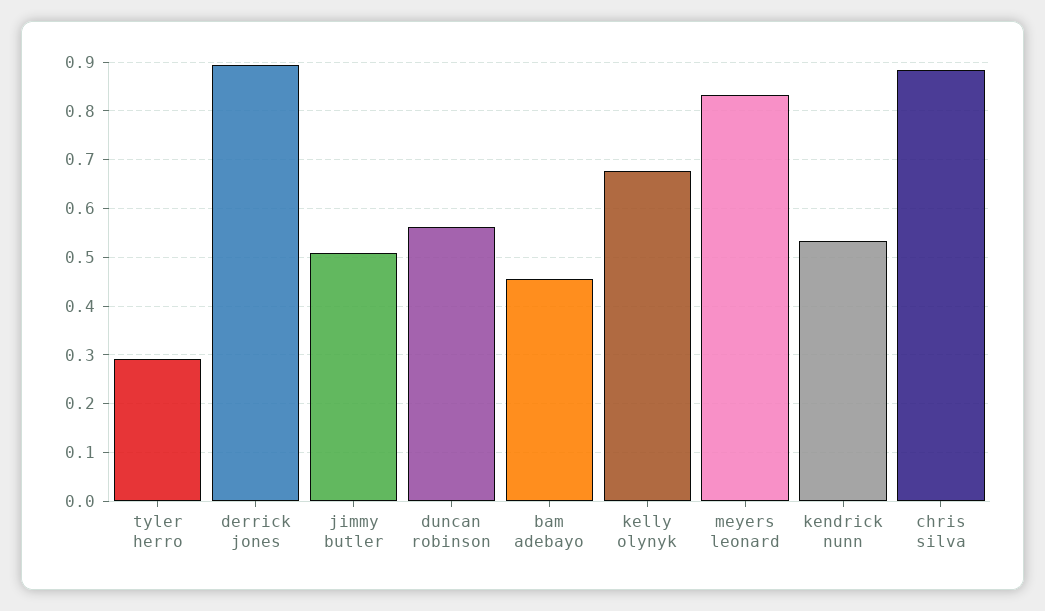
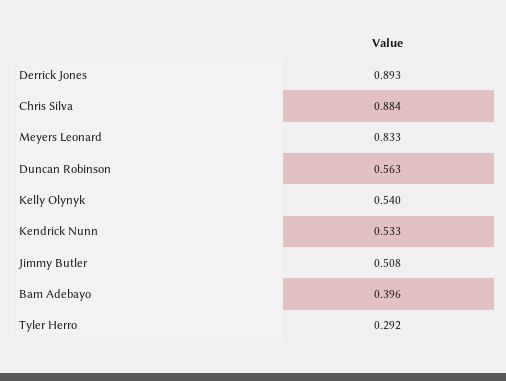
  {
    "tyler herro": 0.292,
    "derrick jones": 0.893,
    "jimmy butler": 0.508,
    "duncan robinson": 0.563,
-   "bam adebayo": 0.46,
+   "bam adebayo": 0.396,
-   "kelly olynyk": 0.68,
+   "kelly olynyk": 0.54,
    "meyers leonard": 0.833,
    "kendrick nunn": 0.533,
    "chris silva": 0.884
  }

